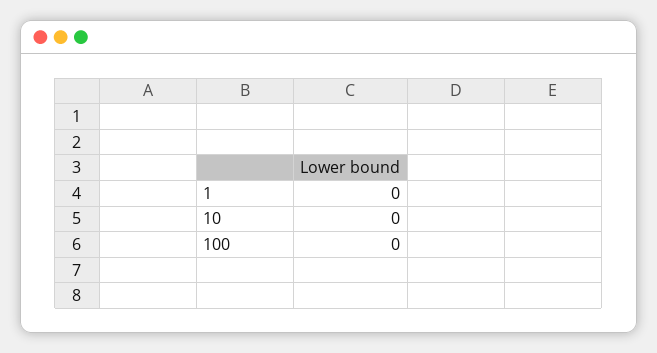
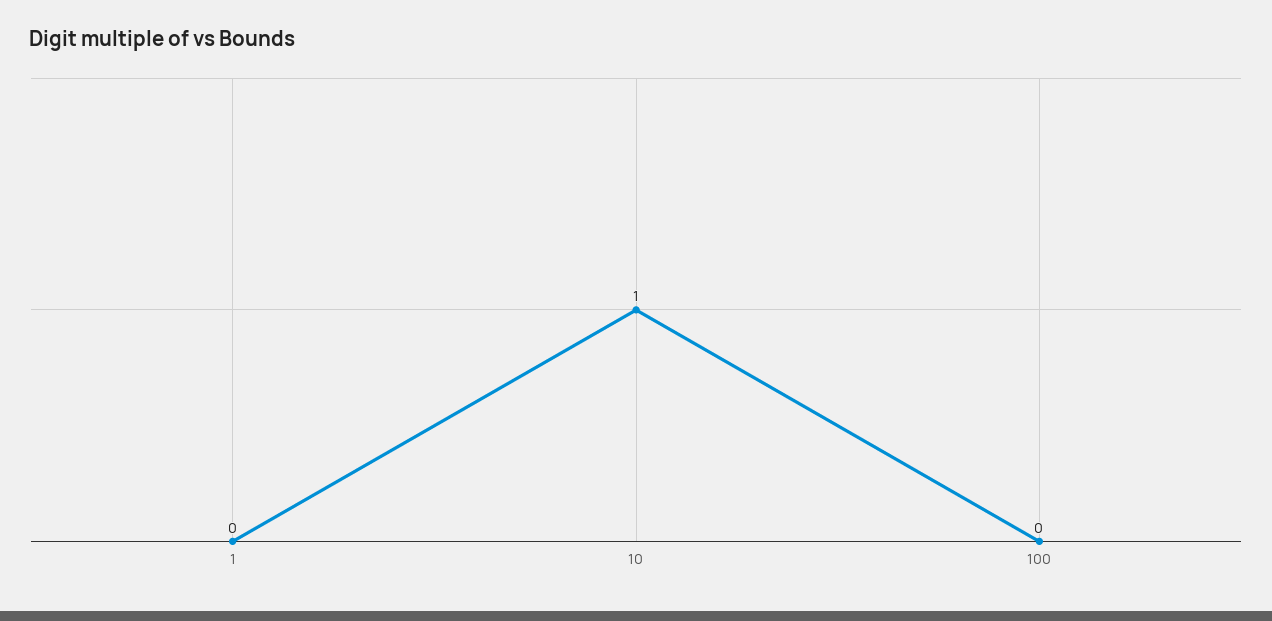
  {
    "1": 0,
-   "10": 0,
+   "10": 1,
    "100": 0
  }

